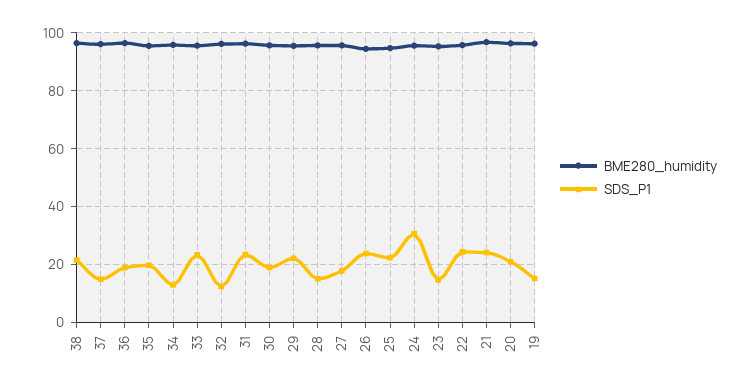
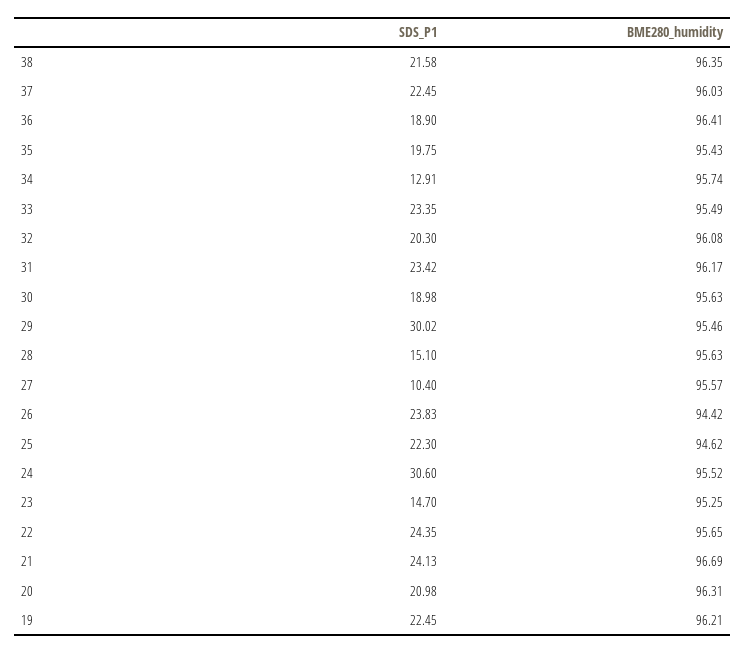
  {
    "BME280_humidity": {
      "38": 96.35,
      "37": 96.03,
      "36": 96.41,
      "35": 95.43,
      "34": 95.74,
      "33": 95.49,
      "32": 96.08,
      "31": 96.17,
      "30": 95.63,
      "29": 95.46,
      "28": 95.63,
      "27": 95.57,
      "26": 94.42,
      "25": 94.62,
      "24": 95.52,
      "23": 95.25,
      "22": 95.65,
      "21": 96.69,
      "20": 96.31,
      "19": 96.21
    },
    "SDS_P1": {
      "38": 21.58,
-     "37": 15,
+     "37": 22.45,
      "36": 18.9,
      "35": 19.75,
      "34": 12.91,
      "33": 23.35,
-     "32": 12.5,
+     "32": 20.3,
      "31": 23.42,
      "30": 18.98,
-     "29": 22.5,
+     "29": 30.02,
      "28": 15.1,
-     "27": 17.5,
+     "27": 10.4,
      "26": 23.83,
      "25": 22.3,
      "24": 30.6,
      "23": 14.7,
      "22": 24.35,
      "21": 24.13,
      "20": 20.98,
-     "19": 15
+     "19": 22.45
    }
  }

